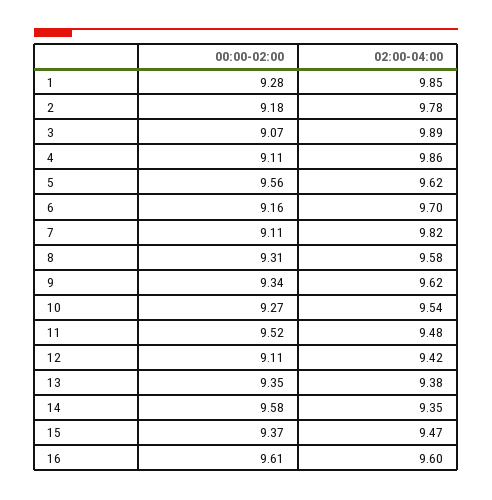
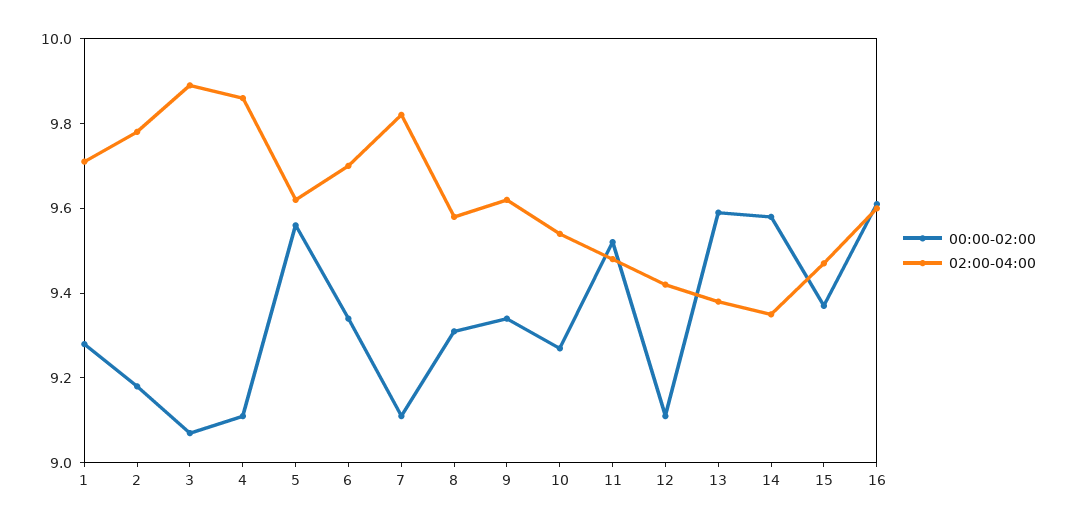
  {
    "00:00-02:00": {
      "1": 9.28,
      "2": 9.18,
      "3": 9.07,
      "4": 9.11,
      "5": 9.56,
-     "6": 9.16,
+     "6": 9.35,
      "7": 9.11,
      "8": 9.31,
      "9": 9.34,
      "10": 9.27,
      "11": 9.52,
      "12": 9.11,
-     "13": 9.35,
+     "13": 9.6,
      "14": 9.58,
      "15": 9.37,
      "16": 9.61
    },
    "02:00-04:00": {
-     "1": 9.85,
+     "1": 9.7,
      "2": 9.78,
      "3": 9.89,
      "4": 9.86,
      "5": 9.62,
      "6": 9.7,
      "7": 9.82,
      "8": 9.58,
      "9": 9.62,
      "10": 9.54,
      "11": 9.48,
      "12": 9.42,
      "13": 9.38,
      "14": 9.35,
      "15": 9.47,
      "16": 9.6
    }
  }

